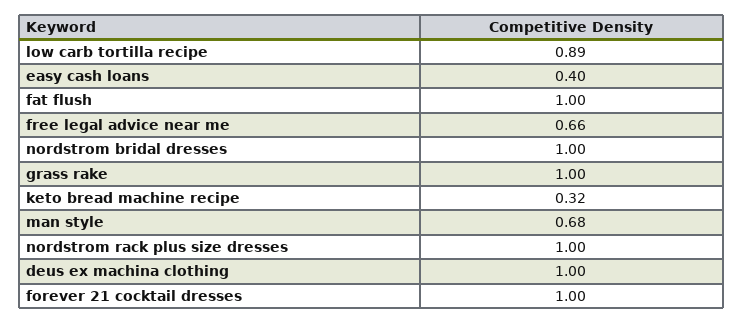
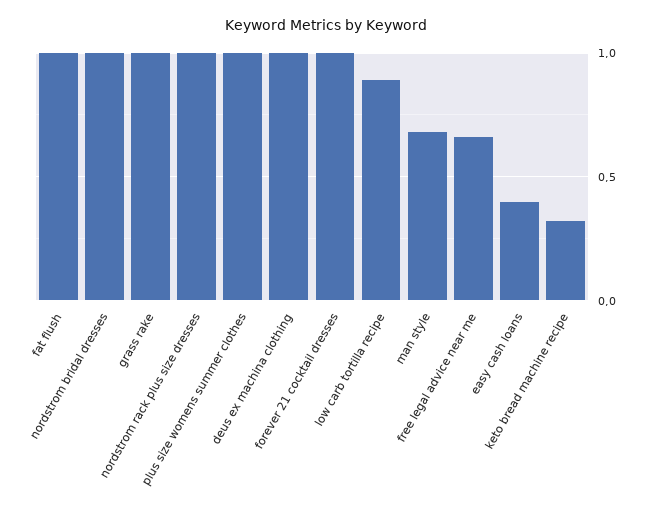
  {
    "low carb tortilla recipe": 0.89,
    "easy cash loans": 0.4,
    "fat flush": 1,
    "free legal advice near me": 0.66,
    "nordstrom bridal dresses": 1,
    "grass rake": 1,
    "keto bread machine recipe": 0.32,
    "man style": 0.68,
    "nordstrom rack plus size dresses": 1,
    "deus ex machina clothing": 1,
-   "forever 21 cocktail dresses": 1
+   "forever 21 cocktail dresses": 1,
+   "plus size womens summer clothes": 1
  }

